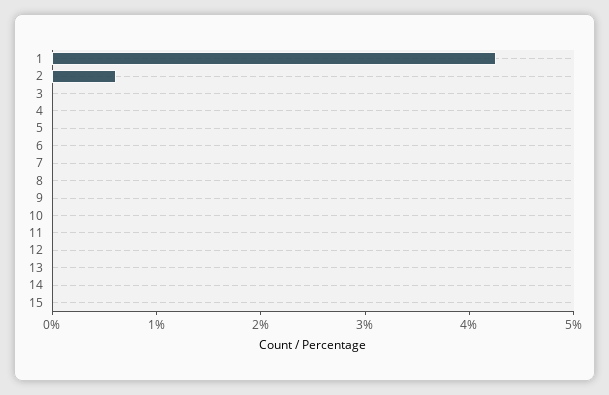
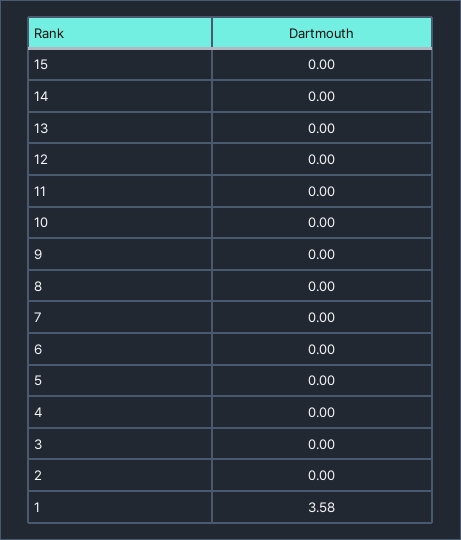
  {
-   "1": 4.2,
+   "1": 3.58,
-   "2": 0.6,
+   "2": 0,
    "3": 0,
    "4": 0,
    "5": 0,
    "6": 0,
    "7": 0,
    "8": 0,
    "9": 0,
    "10": 0,
    "11": 0,
    "12": 0,
    "13": 0,
    "14": 0,
    "15": 0
  }

